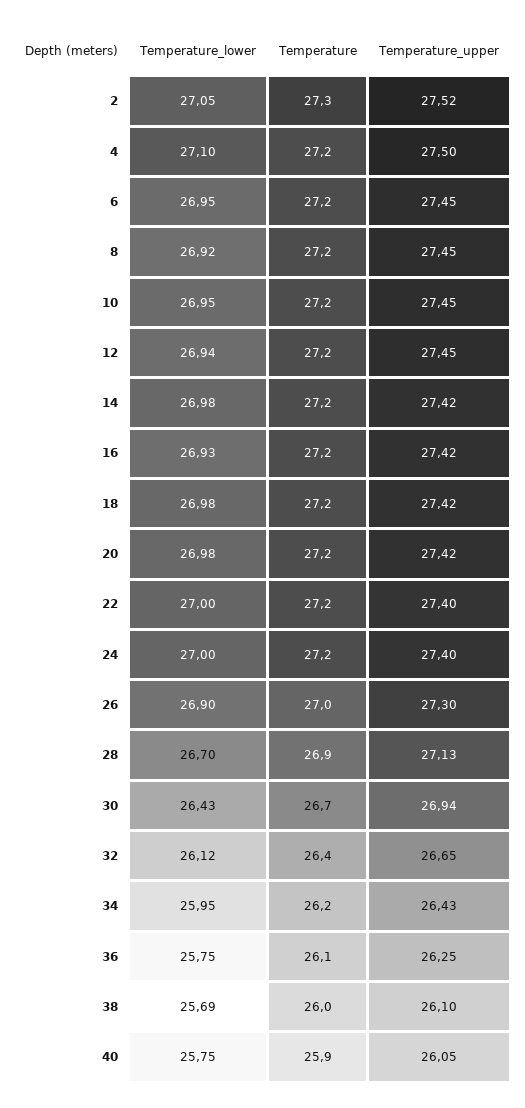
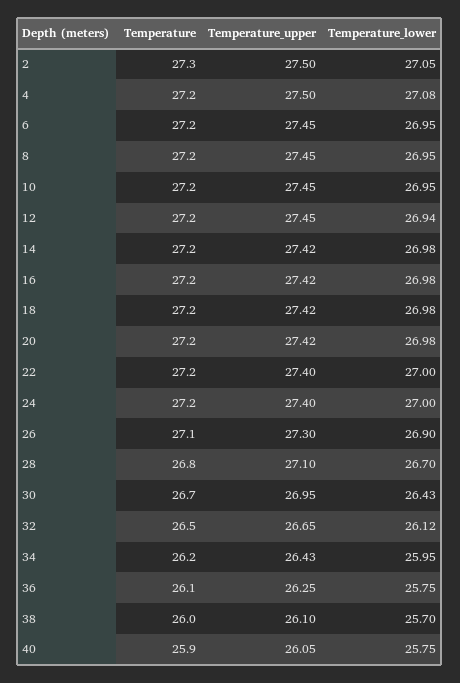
  {
    "Temperature_lower": {
      "2": 27.05,
-     "4": 27.1,
+     "4": 27.08,
      "6": 26.95,
-     "8": 26.92,
+     "8": 26.95,
      "10": 26.95,
      "12": 26.94,
      "14": 26.98,
-     "16": 26.93,
+     "16": 26.98,
      "18": 26.98,
      "20": 26.98,
      "22": 27,
      "24": 27,
      "26": 26.9,
      "28": 26.7,
      "30": 26.43,
      "32": 26.12,
      "34": 25.95,
      "36": 25.75,
-     "38": 25.69,
+     "38": 25.7,
      "40": 25.75
    },
    "Temperature": {
      "2": 27.3,
      "4": 27.2,
      "6": 27.2,
      "8": 27.2,
      "10": 27.2,
      "12": 27.2,
      "14": 27.2,
      "16": 27.2,
      "18": 27.2,
      "20": 27.2,
      "22": 27.2,
      "24": 27.2,
-     "26": 27,
+     "26": 27.1,
-     "28": 26.9,
+     "28": 26.8,
      "30": 26.7,
-     "32": 26.4,
+     "32": 26.5,
      "34": 26.2,
      "36": 26.1,
      "38": 26,
      "40": 25.9
    },
    "Temperature_upper": {
-     "2": 27.52,
+     "2": 27.5,
      "4": 27.5,
      "6": 27.45,
      "8": 27.45,
      "10": 27.45,
      "12": 27.45,
      "14": 27.42,
      "16": 27.42,
      "18": 27.42,
      "20": 27.42,
      "22": 27.4,
      "24": 27.4,
      "26": 27.3,
-     "28": 27.13,
+     "28": 27.1,
-     "30": 26.94,
+     "30": 26.95,
      "32": 26.65,
      "34": 26.43,
      "36": 26.25,
      "38": 26.1,
      "40": 26.05
    }
  }

